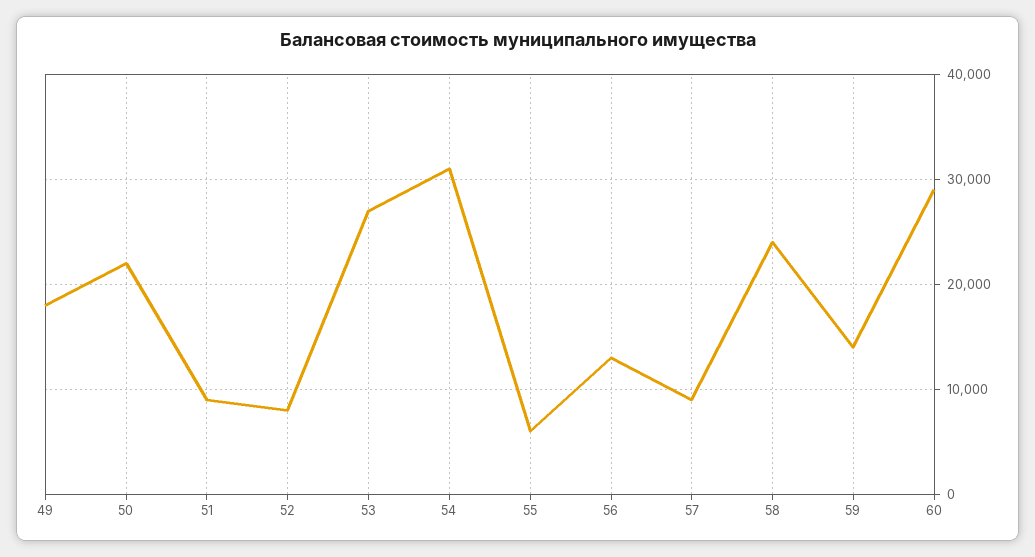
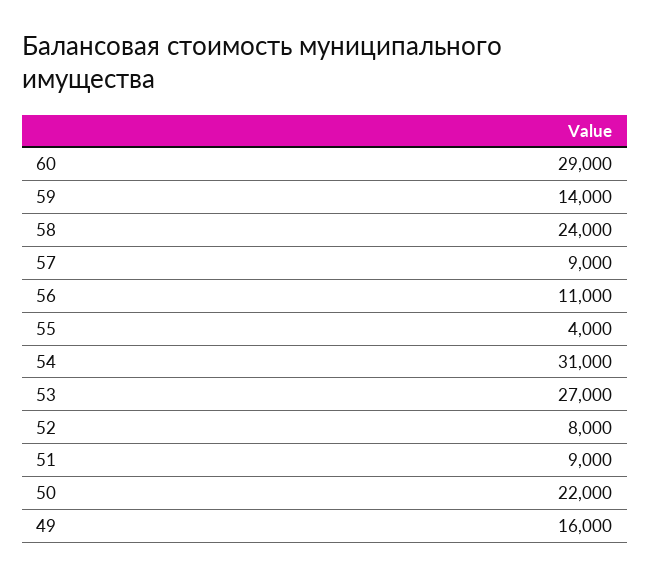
  {
-   "49": 18000,
+   "49": 16000,
    "50": 22000,
    "51": 9000,
    "52": 8000,
    "53": 27000,
    "54": 31000,
-   "55": 6000,
+   "55": 4000,
-   "56": 13000,
+   "56": 11000,
    "57": 9000,
    "58": 24000,
    "59": 14000,
    "60": 29000
  }

